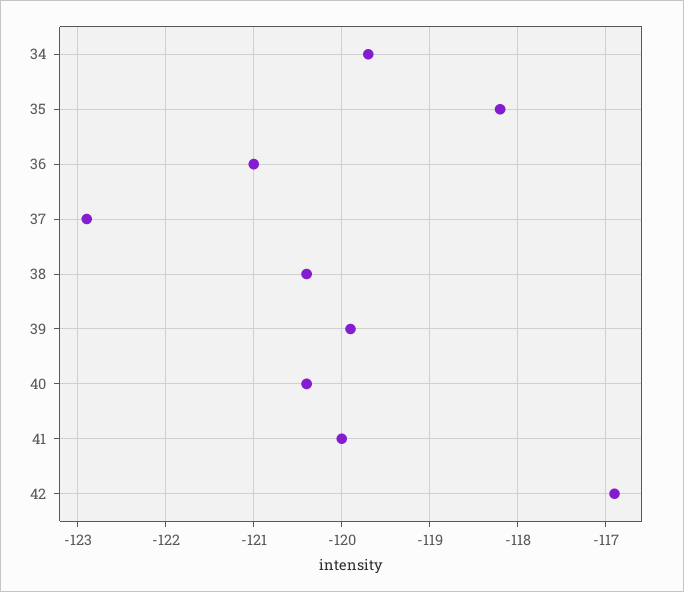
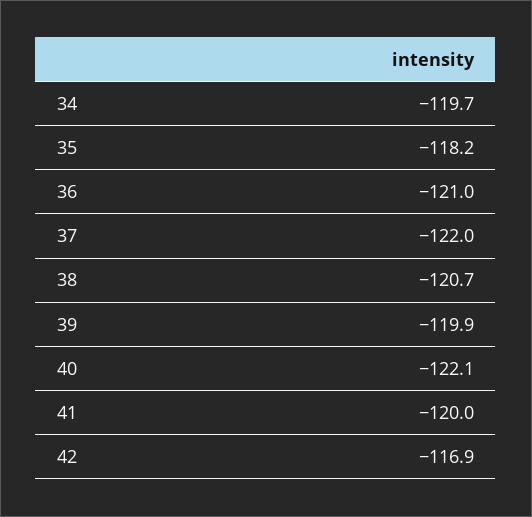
  {
    "34": -119.7,
    "35": -118.2,
    "36": -121,
-   "37": -122.9,
+   "37": -122,
-   "38": -120.4,
+   "38": -120.7,
    "39": -119.9,
-   "40": -120.4,
+   "40": -122.1,
    "41": -120,
    "42": -116.9
  }

